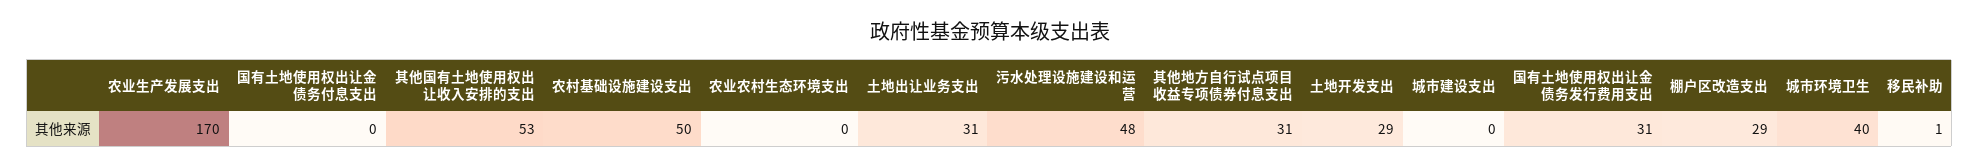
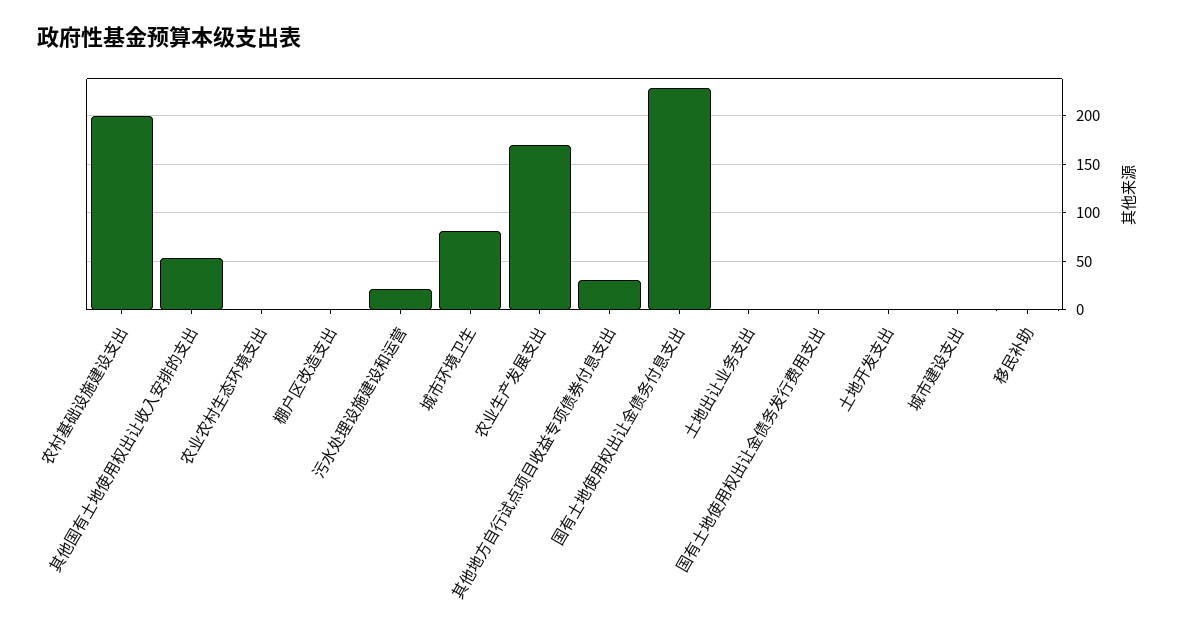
  {
    "农业生产发展支出": 170,
-   "国有土地使用权出让金债务付息支出": 0,
+   "国有土地使用权出让金债务付息支出": 230,
    "其他国有土地使用权出让收入安排的支出": 53,
-   "农村基础设施建设支出": 50,
+   "农村基础设施建设支出": 200,
    "农业农村生态环境支出": 0,
-   "土地出让业务支出": 31,
+   "土地出让业务支出": 0,
-   "污水处理设施建设和运营": 48,
+   "污水处理设施建设和运营": 20,
    "其他地方自行试点项目收益专项债券付息支出": 31,
-   "土地开发支出": 29,
+   "土地开发支出": 0,
    "城市建设支出": 0,
-   "国有土地使用权出让金债务发行费用支出": 31,
+   "国有土地使用权出让金债务发行费用支出": 0,
-   "棚户区改造支出": 29,
+   "棚户区改造支出": 0,
-   "城市环境卫生": 40,
+   "城市环境卫生": 80,
    "移民补助": 1
  }

